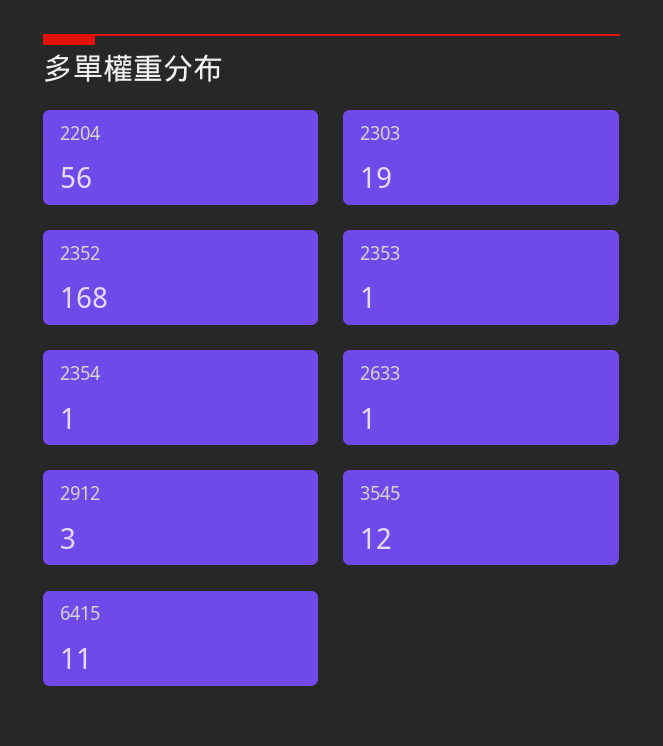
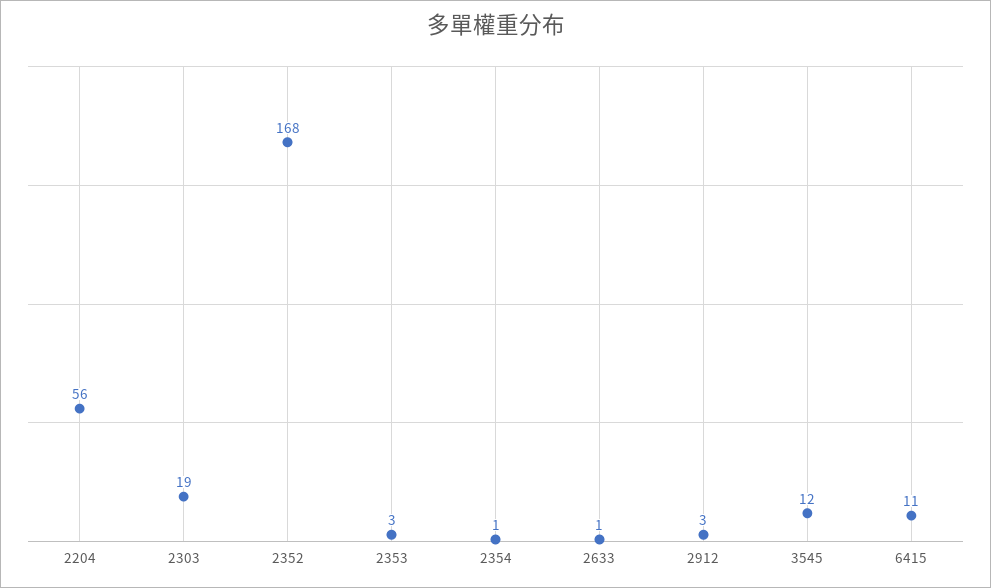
  {
    "2204": 56,
    "2303": 19,
    "2352": 168,
-   "2353": 1,
+   "2353": 3,
    "2354": 1,
    "2633": 1,
    "2912": 3,
    "3545": 12,
    "6415": 11
  }

